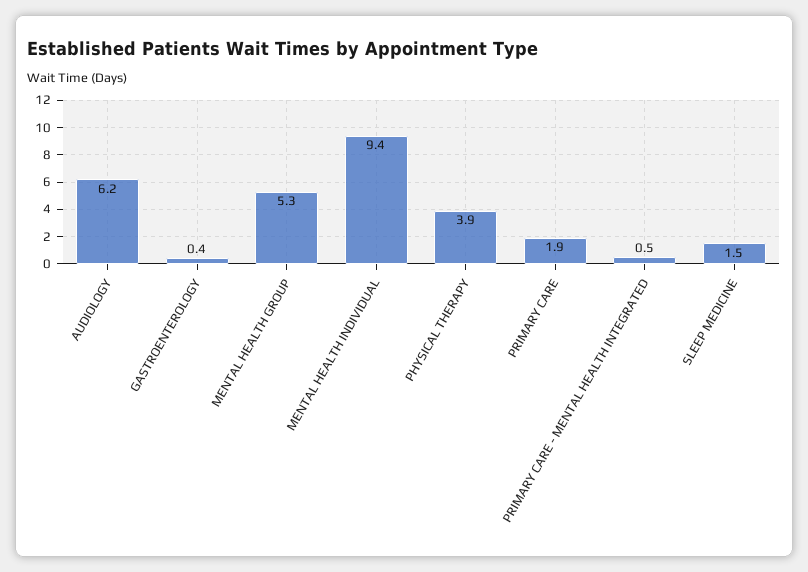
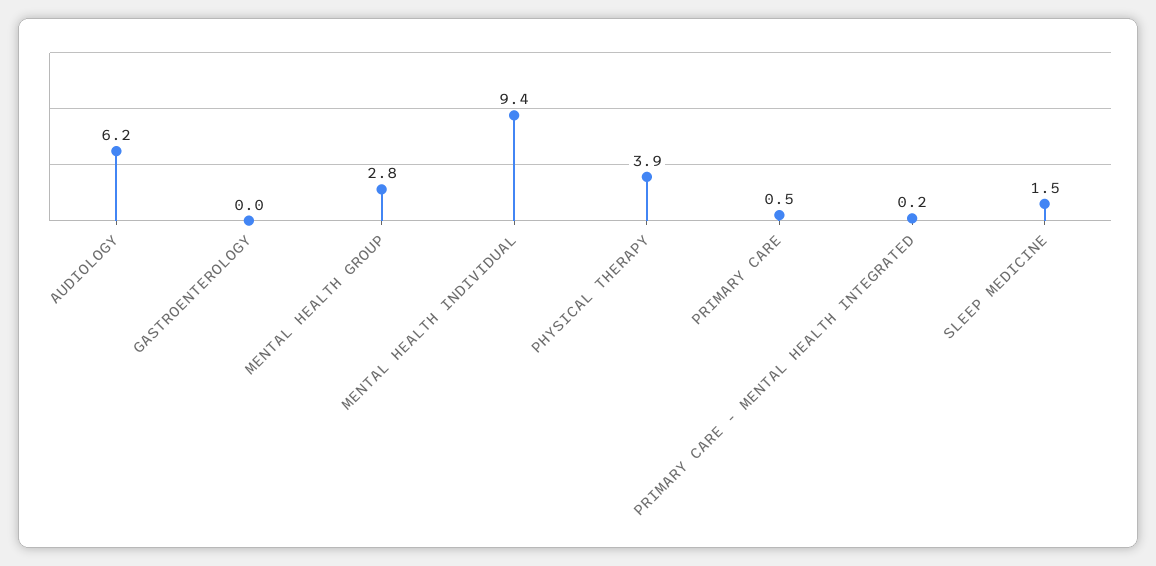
  {
    "AUDIOLOGY": 6.2,
-   "GASTROENTEROLOGY": 0.4,
+   "GASTROENTEROLOGY": 0,
-   "MENTAL HEALTH GROUP": 5.3,
+   "MENTAL HEALTH GROUP": 2.8,
    "MENTAL HEALTH INDIVIDUAL": 9.4,
    "PHYSICAL THERAPY": 3.9,
-   "PRIMARY CARE": 1.9,
+   "PRIMARY CARE": 0.5,
-   "PRIMARY CARE - MENTAL HEALTH INTEGRATED": 0.5,
+   "PRIMARY CARE - MENTAL HEALTH INTEGRATED": 0.2,
    "SLEEP MEDICINE": 1.5
  }

